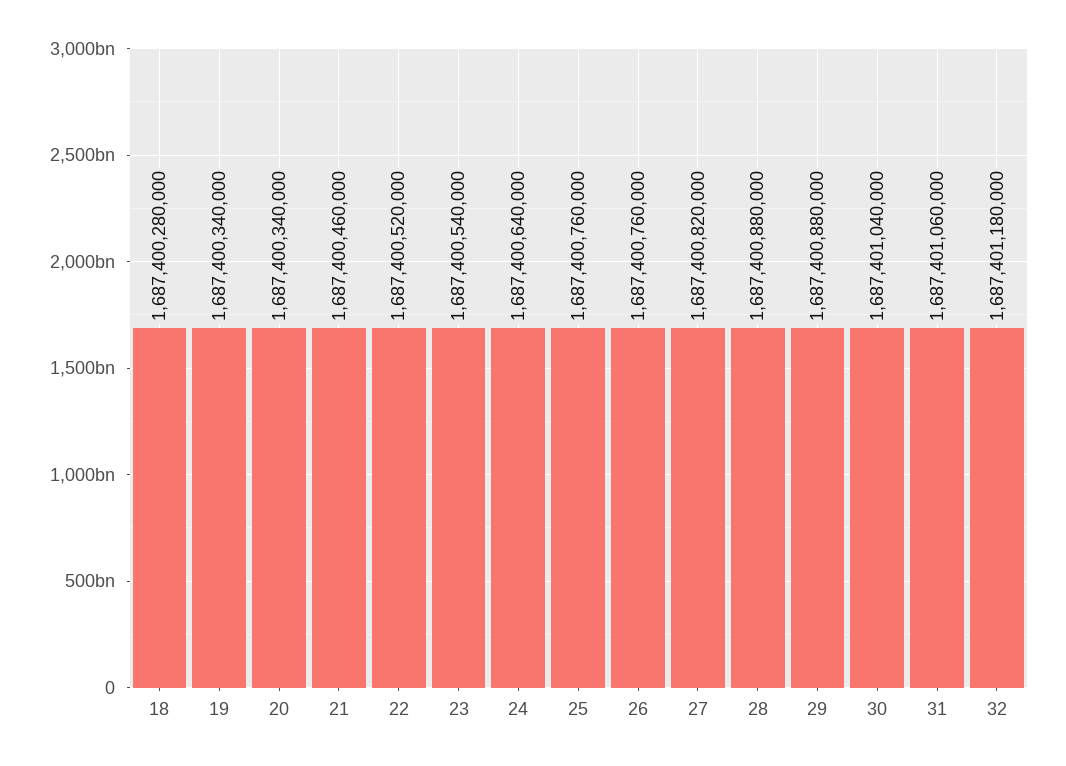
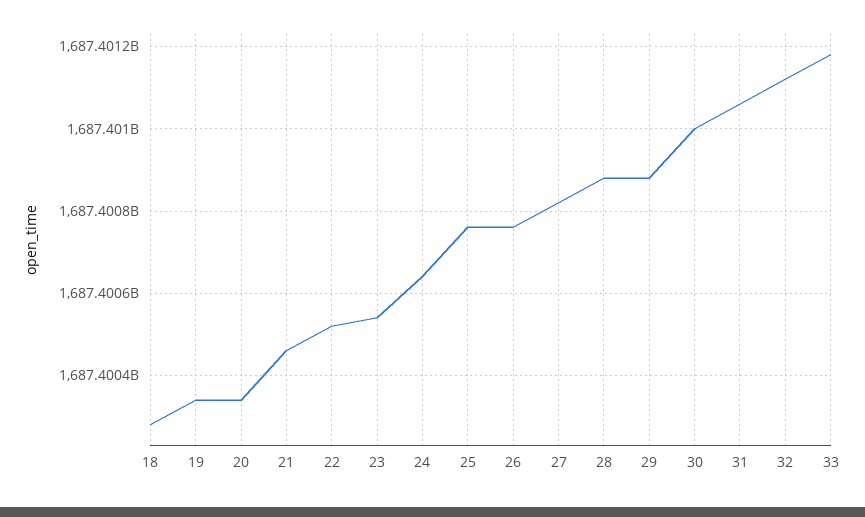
  {
    "18": 1687400280000,
    "19": 1687400340000,
    "20": 1687400340000,
    "21": 1687400460000,
    "22": 1687400520000,
    "23": 1687400540000,
    "24": 1687400640000,
    "25": 1687400760000,
    "26": 1687400760000,
    "27": 1687400820000,
    "28": 1687400880000,
    "29": 1687400880000,
-   "30": 1687401040000,
+   "30": 1687401000000,
    "31": 1687401060000,
-   "32": 1687401180000
+   "32": 1687401120000,
+   "33": 1687401180000
  }

